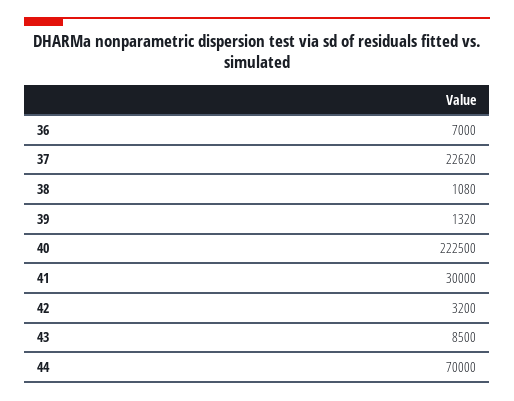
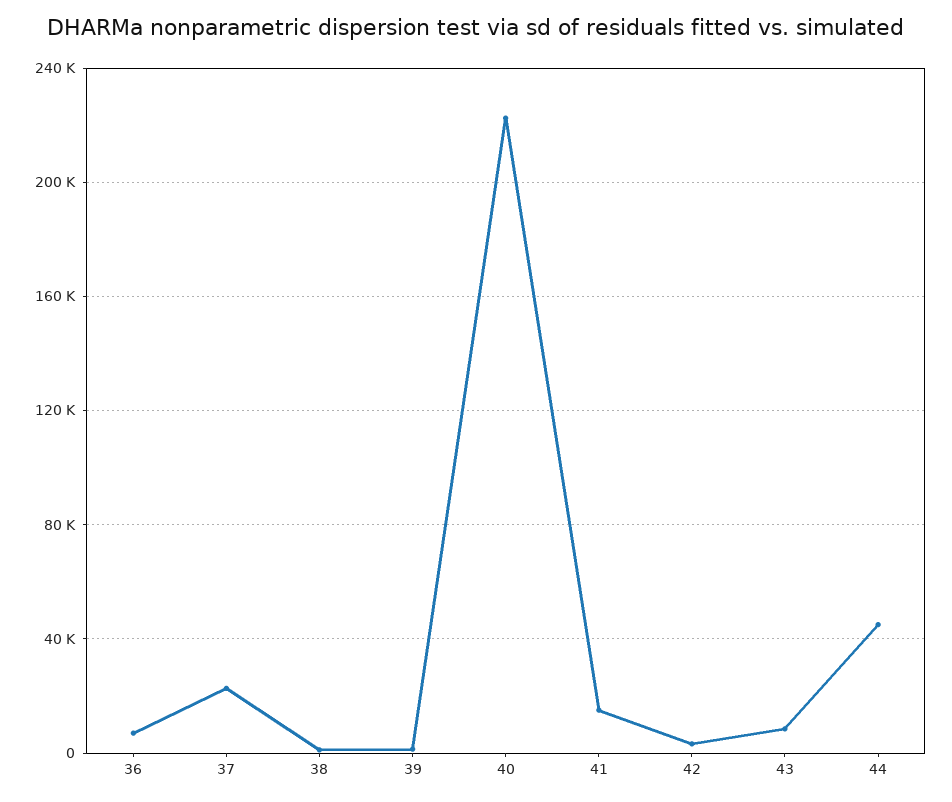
  {
    "36": 7000,
    "37": 22620,
    "38": 1080,
    "39": 1320,
    "40": 222500,
-   "41": 30000,
+   "41": 15000,
    "42": 3200,
    "43": 8500,
-   "44": 70000
+   "44": 45000
  }

